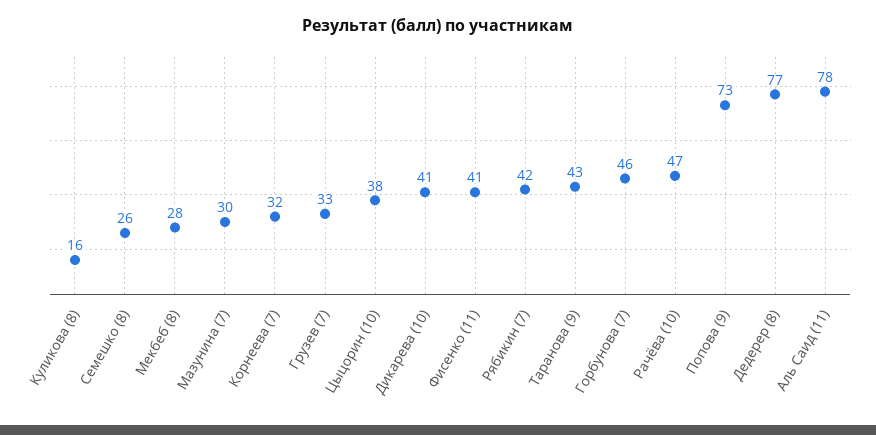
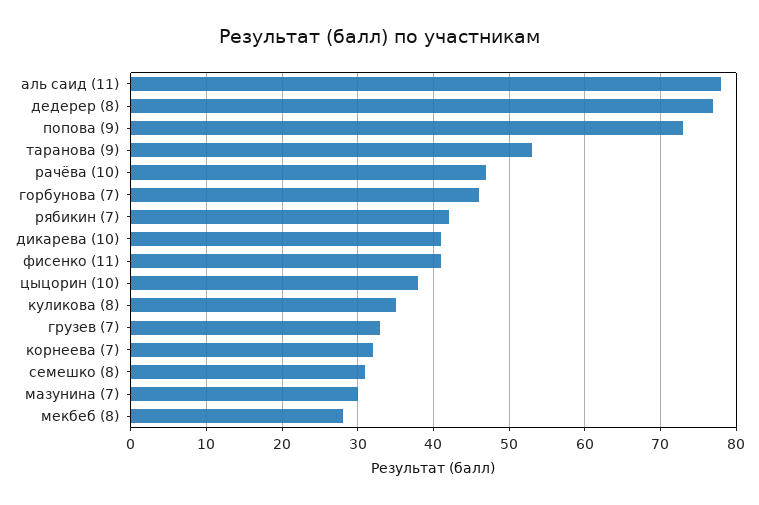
  {
-   "Куликова (8)": 16,
+   "Куликова (8)": 35,
-   "Семешко (8)": 26,
+   "Семешко (8)": 31,
    "Мекбеб (8)": 28,
    "Мазунина (7)": 30,
    "Корнеева (7)": 32,
    "Грузев (7)": 33,
    "Цыцорин (10)": 38,
    "Дикарева (10)": 41,
    "Фисенко (11)": 41,
    "Рябикин (7)": 42,
-   "Таранова (9)": 43,
+   "Таранова (9)": 53,
    "Горбунова (7)": 46,
    "Рачёва (10)": 47,
    "Попова (9)": 73,
    "Дедерер (8)": 77,
    "Аль Саид (11)": 78
  }

